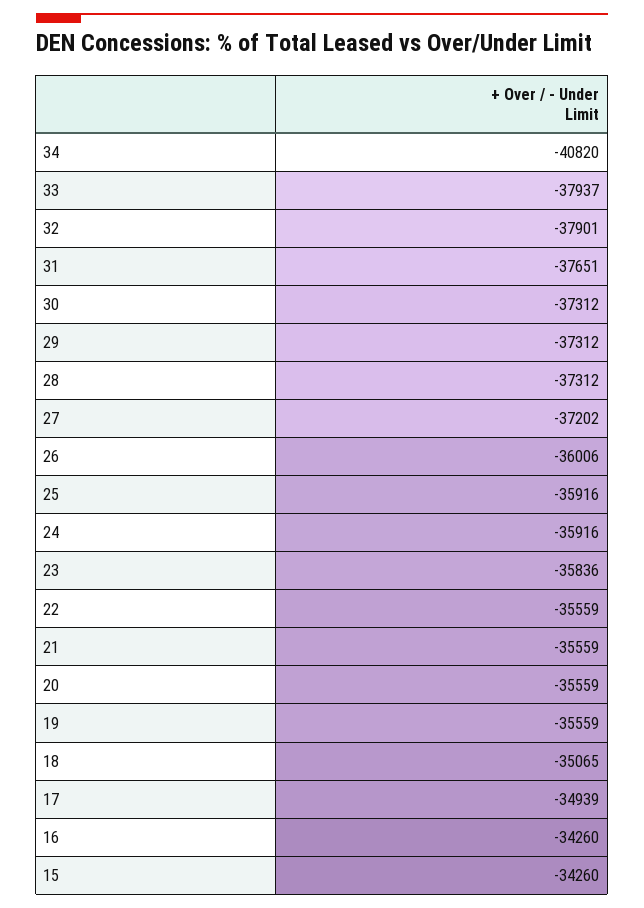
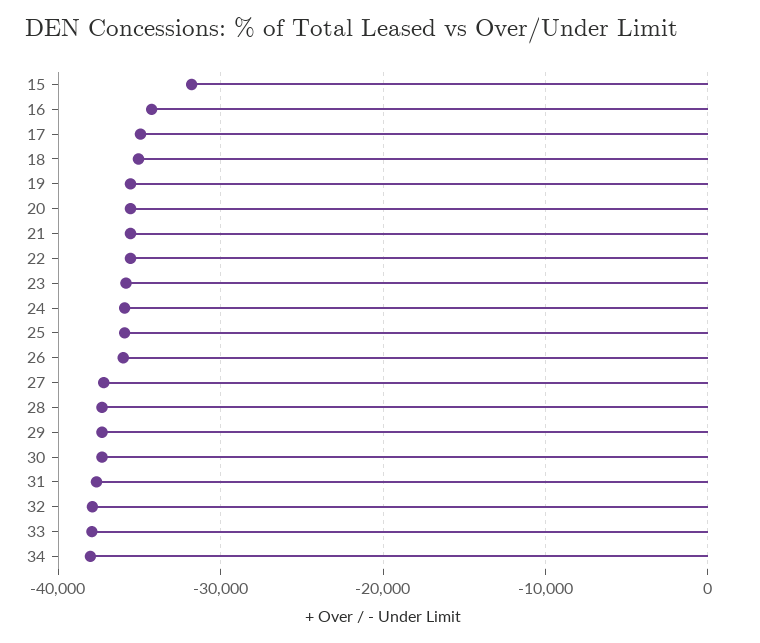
  {
-   "34": -40820,
+   "34": -38000,
    "33": -37937,
    "32": -37901,
    "31": -37651,
    "30": -37312,
    "29": -37312,
    "28": -37312,
    "27": -37202,
    "26": -36006,
    "25": -35916,
    "24": -35916,
    "23": -35836,
    "22": -35559,
    "21": -35559,
    "20": -35559,
    "19": -35559,
    "18": -35065,
    "17": -34939,
    "16": -34260,
-   "15": -34260
+   "15": -32000
  }

